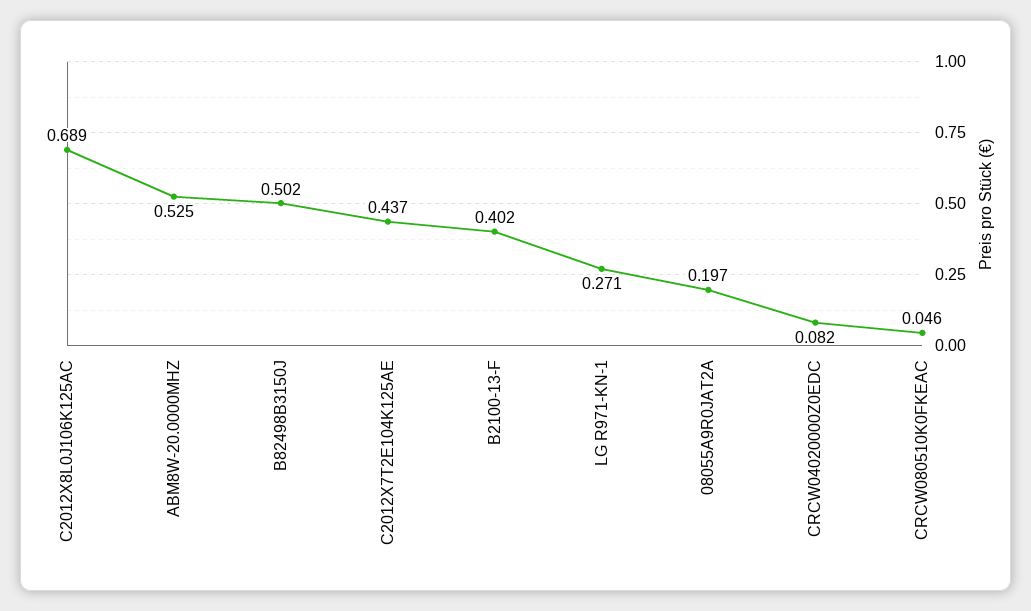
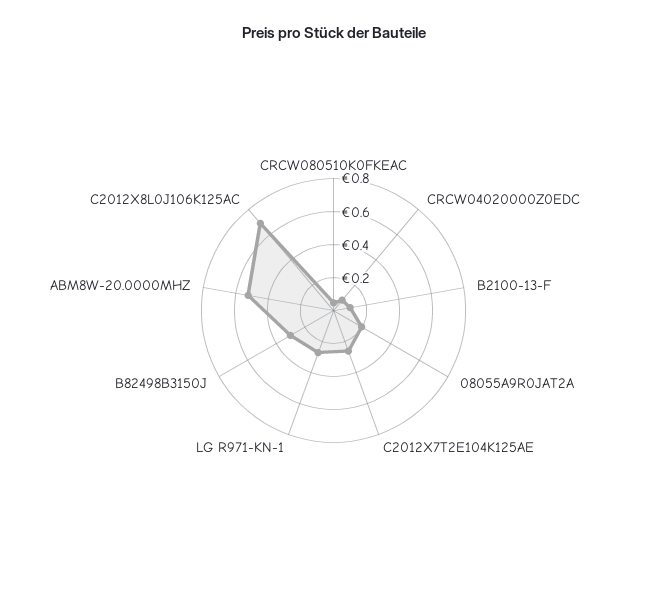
  {
    "C2012X8L0J106K125AC": 0.689,
    "ABM8W-20.0000MHZ": 0.525,
-   "B82498B3150J": 0.502,
+   "B82498B3150J": 0.3,
-   "C2012X7T2E104K125AE": 0.437,
+   "C2012X7T2E104K125AE": 0.25,
-   "B2100-13-F": 0.402,
+   "B2100-13-F": 0.1,
    "LG R971-KN-1": 0.271,
    "08055A9R0JAT2A": 0.197,
    "CRCW04020000Z0EDC": 0.082,
    "CRCW080510K0FKEAC": 0.046
  }

